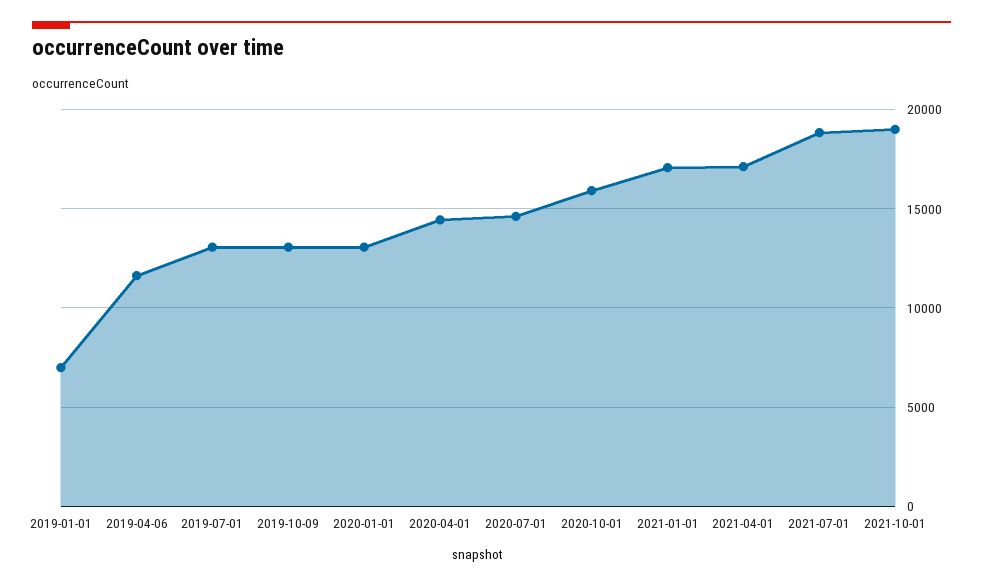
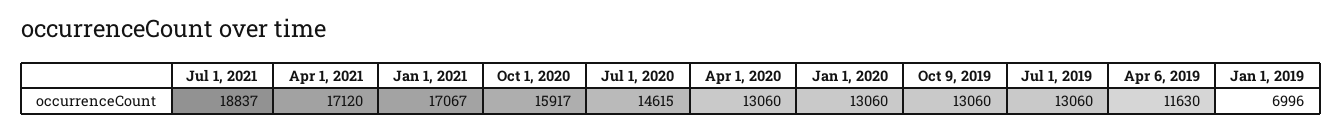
  {
    "2019-01-01": 6996,
    "2019-04-06": 11630,
    "2019-07-01": 13060,
    "2019-10-09": 13060,
    "2020-01-01": 13060,
-   "2020-04-01": 14500,
+   "2020-04-01": 13060,
    "2020-07-01": 14615,
    "2020-10-01": 15917,
    "2021-01-01": 17067,
    "2021-04-01": 17120,
-   "2021-07-01": 18837,
+   "2021-07-01": 18837
-   "2021-10-01": 19000
  }

